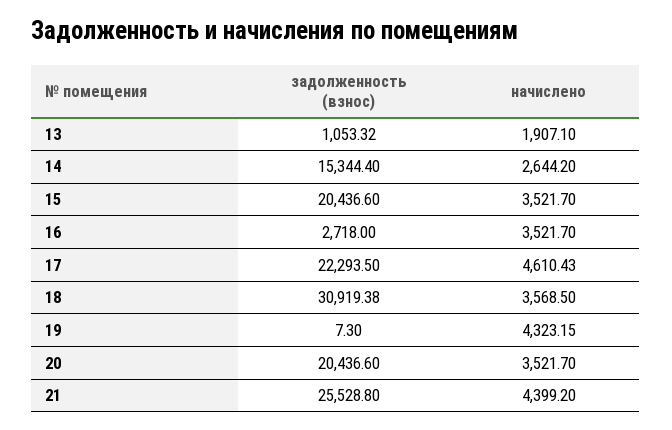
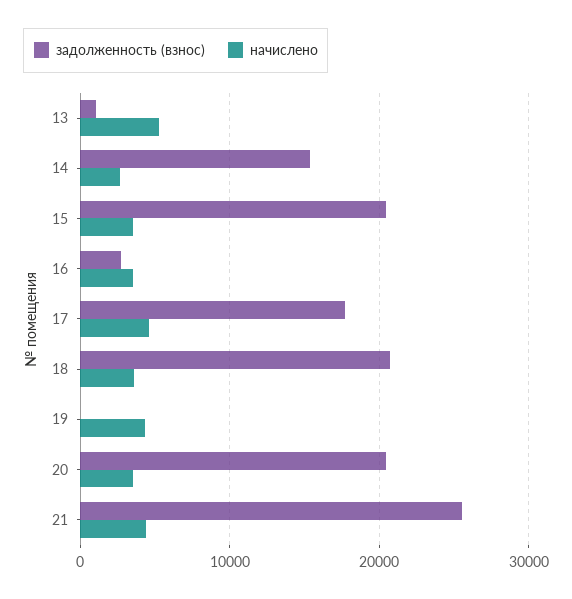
  {
    "задолженность (взнос)": {
      "13": 1053.32,
      "14": 15344.4,
      "15": 20436.6,
      "16": 2718,
-     "17": 22293.5,
+     "17": 18000,
-     "18": 30919.38,
+     "18": 21000,
      "19": 7.3,
      "20": 20436.6,
      "21": 25528.8
    },
    "начислено": {
-     "13": 1907.1,
+     "13": 5000,
      "14": 2644.2,
      "15": 3521.7,
      "16": 3521.7,
      "17": 4610.43,
      "18": 3568.5,
      "19": 4323.15,
      "20": 3521.7,
      "21": 4399.2
    }
  }

